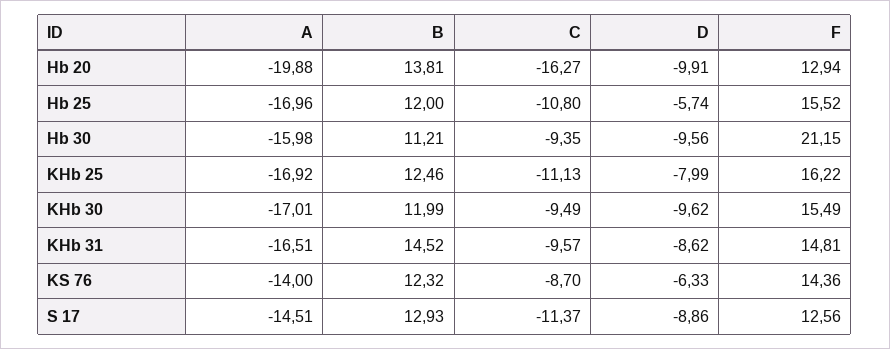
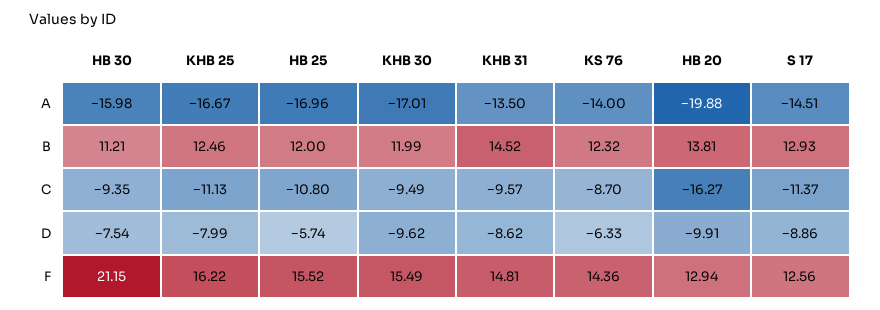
  {
    "A": {
      "Hb 20": -19.88,
      "Hb 25": -16.96,
      "Hb 30": -15.98,
-     "KHb 25": -16.92,
+     "KHb 25": -16.67,
      "KHb 30": -17.01,
-     "KHb 31": -16.51,
+     "KHb 31": -13.5,
      "KS 76": -14,
      "S 17": -14.51
    },
    "B": {
      "Hb 20": 13.81,
      "Hb 25": 12,
      "Hb 30": 11.21,
      "KHb 25": 12.46,
      "KHb 30": 11.99,
      "KHb 31": 14.52,
      "KS 76": 12.32,
      "S 17": 12.93
    },
    "C": {
      "Hb 20": -16.27,
      "Hb 25": -10.8,
      "Hb 30": -9.35,
      "KHb 25": -11.13,
      "KHb 30": -9.49,
      "KHb 31": -9.57,
      "KS 76": -8.7,
      "S 17": -11.37
    },
    "D": {
      "Hb 20": -9.91,
      "Hb 25": -5.74,
-     "Hb 30": -9.56,
+     "Hb 30": -7.54,
      "KHb 25": -7.99,
      "KHb 30": -9.62,
      "KHb 31": -8.62,
      "KS 76": -6.33,
      "S 17": -8.86
    },
    "F": {
      "Hb 20": 12.94,
      "Hb 25": 15.52,
      "Hb 30": 21.15,
      "KHb 25": 16.22,
      "KHb 30": 15.49,
      "KHb 31": 14.81,
      "KS 76": 14.36,
      "S 17": 12.56
    }
  }

